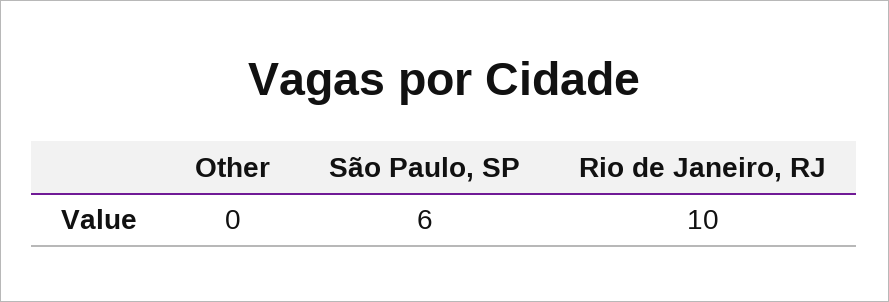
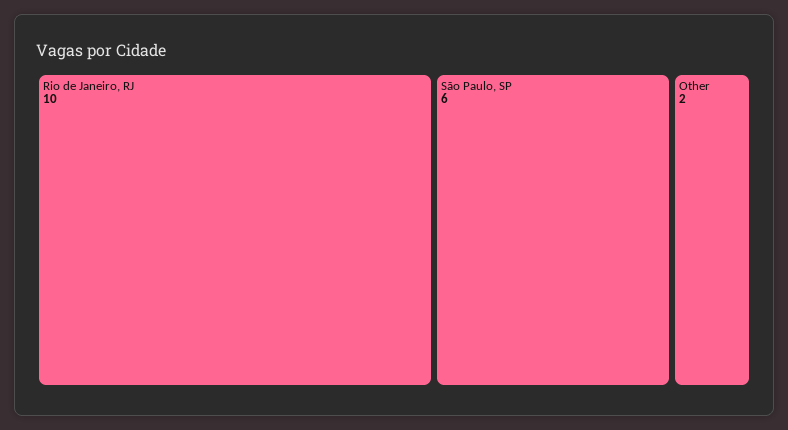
  {
-   "Other": 0,
+   "Other": 2,
    "São Paulo, SP": 6,
    "Rio de Janeiro, RJ": 10
  }

